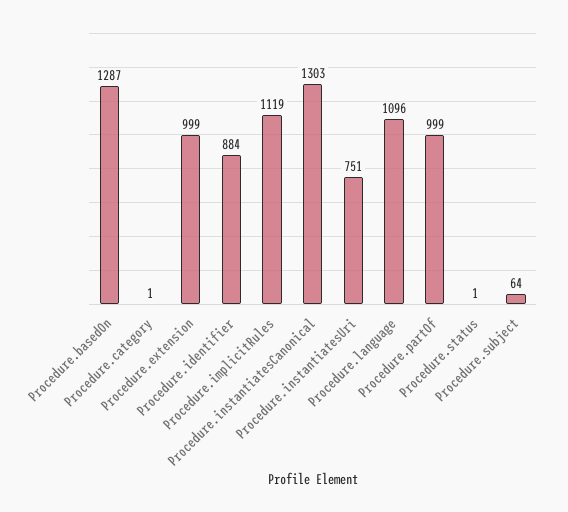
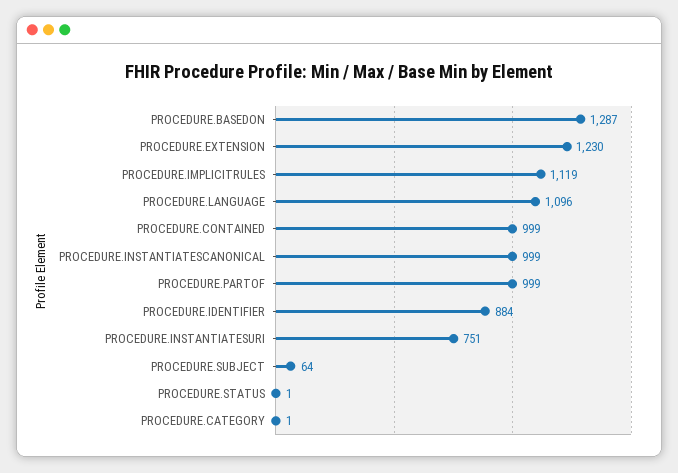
  {
    "Procedure.basedOn": 1287,
    "Procedure.category": 1,
-   "Procedure.extension": 999,
+   "Procedure.extension": 1230,
    "Procedure.identifier": 884,
    "Procedure.implicitRules": 1119,
-   "Procedure.instantiatesCanonical": 1303,
+   "Procedure.instantiatesCanonical": 999,
    "Procedure.instantiatesUri": 751,
    "Procedure.language": 1096,
    "Procedure.partOf": 999,
    "Procedure.status": 1,
-   "Procedure.subject": 64
+   "Procedure.subject": 64,
+   "PROCEDURE.CONTAINED": 999
  }

